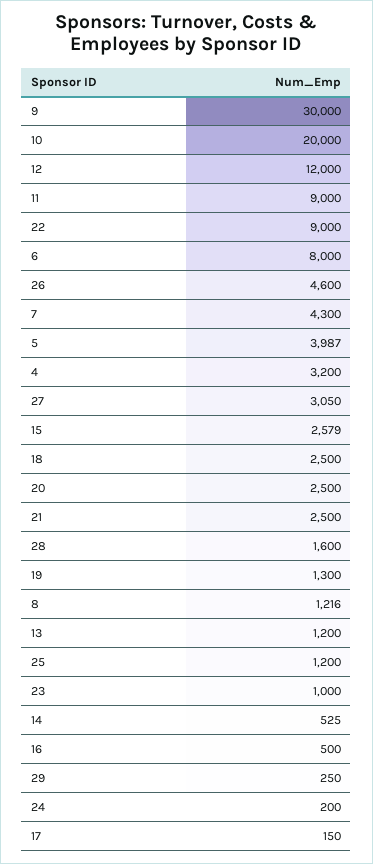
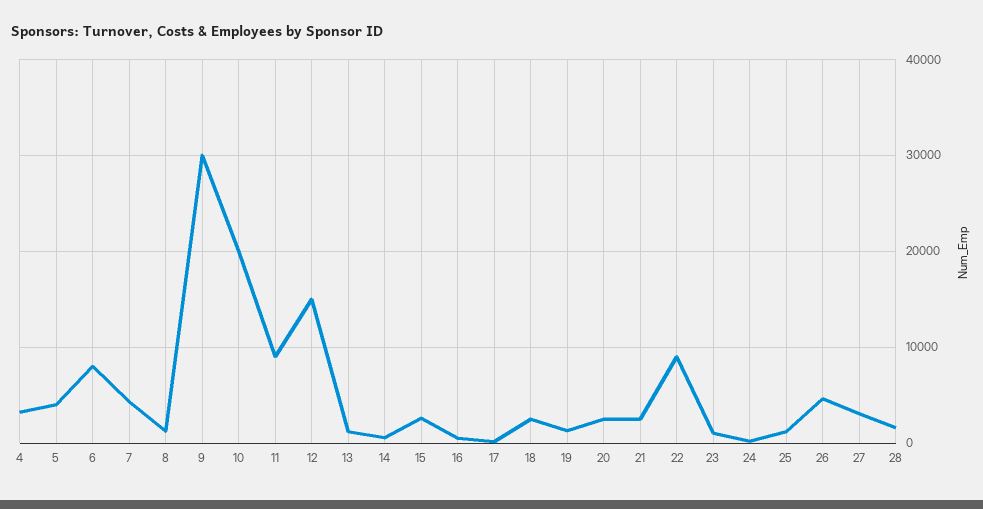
  {
    "9": 30000,
    "10": 20000,
-   "12": 12000,
+   "12": 15000,
    "11": 9000,
    "22": 9000,
    "6": 8000,
    "26": 4600,
    "7": 4300,
    "5": 3987,
    "4": 3200,
    "27": 3050,
    "15": 2579,
    "18": 2500,
    "20": 2500,
    "21": 2500,
    "28": 1600,
    "19": 1300,
    "8": 1216,
    "13": 1200,
    "25": 1200,
    "23": 1000,
    "14": 525,
    "16": 500,
-   "29": 250,
    "24": 200,
    "17": 150
  }

